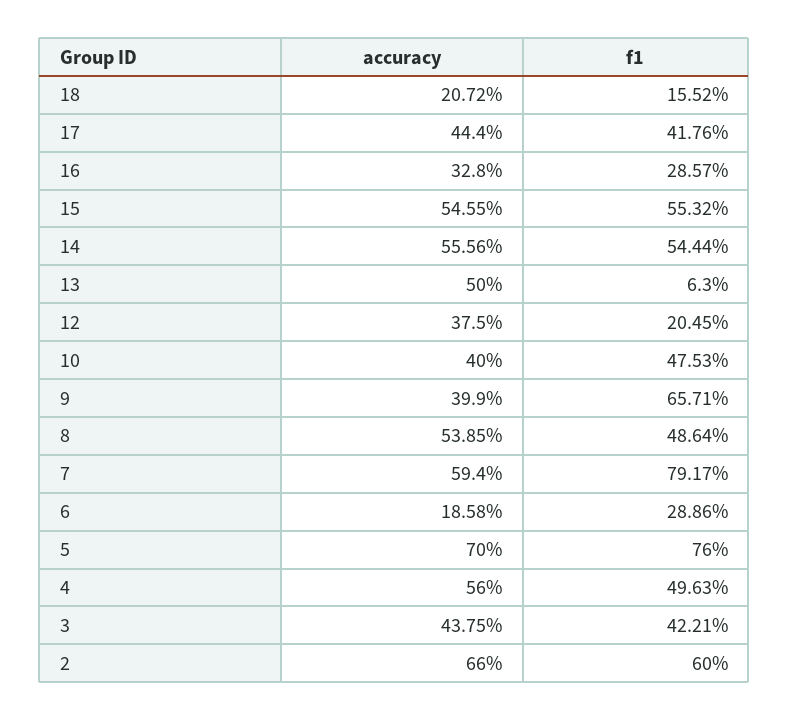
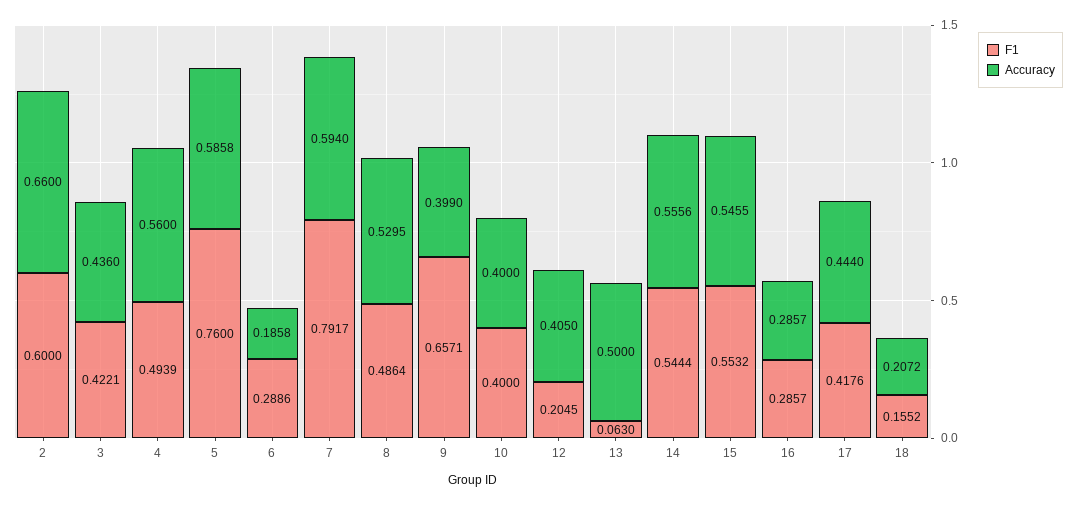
  {
    "accuracy": {
      "18": 0.2072,
      "17": 0.444,
-     "16": 0.328,
+     "16": 0.2857,
      "15": 0.5455,
      "14": 0.5556,
      "13": 0.5,
-     "12": 0.375,
+     "12": 0.405,
      "10": 0.4,
      "9": 0.399,
-     "8": 0.5385,
+     "8": 0.5295,
      "7": 0.594,
      "6": 0.1858,
-     "5": 0.7,
+     "5": 0.5858,
      "4": 0.56,
-     "3": 0.4375,
+     "3": 0.436,
      "2": 0.66
    },
    "f1": {
      "18": 0.1552,
      "17": 0.4176,
      "16": 0.2857,
      "15": 0.5532,
      "14": 0.5444,
      "13": 0.063,
      "12": 0.2045,
-     "10": 0.4753,
+     "10": 0.4,
      "9": 0.6571,
      "8": 0.4864,
      "7": 0.7917,
      "6": 0.2886,
      "5": 0.76,
-     "4": 0.4963,
+     "4": 0.4939,
      "3": 0.4221,
      "2": 0.6
    }
  }

